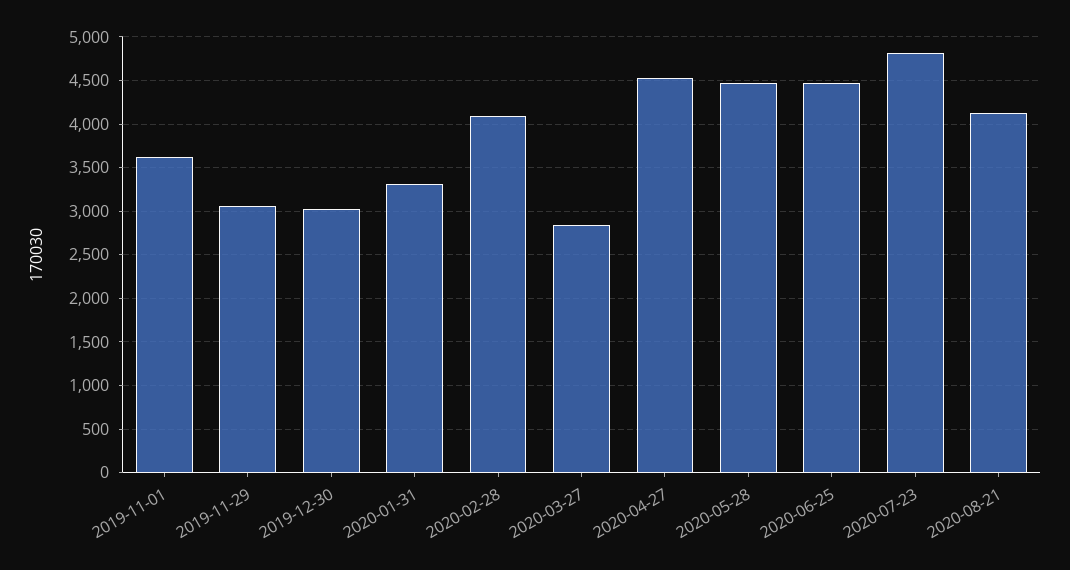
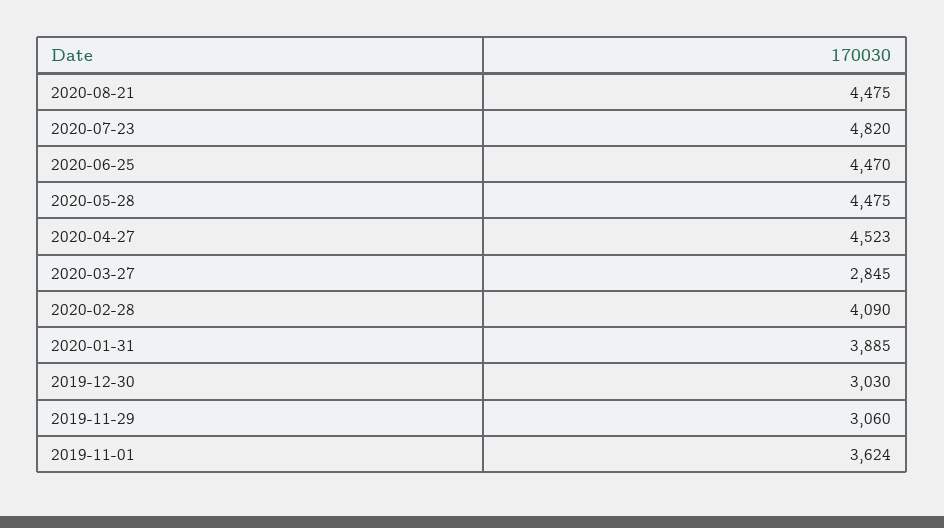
  {
    "2019-11-01": 3624,
    "2019-11-29": 3060,
    "2019-12-30": 3030,
-   "2020-01-31": 3300,
+   "2020-01-31": 3885,
    "2020-02-28": 4090,
    "2020-03-27": 2845,
    "2020-04-27": 4523,
    "2020-05-28": 4475,
    "2020-06-25": 4470,
    "2020-07-23": 4820,
-   "2020-08-21": 4100
+   "2020-08-21": 4475
  }

